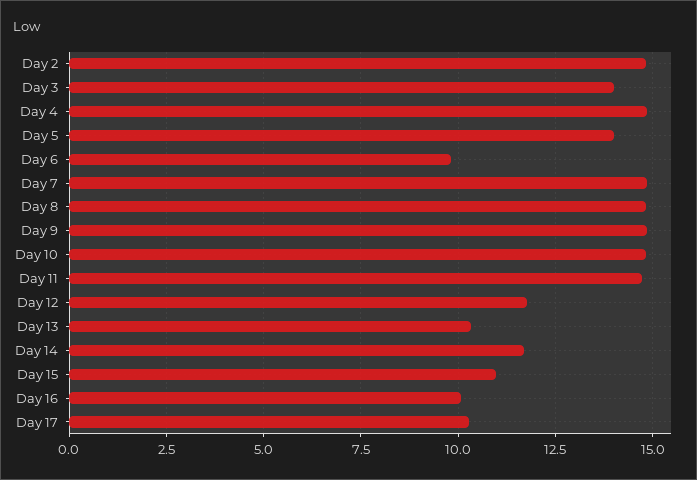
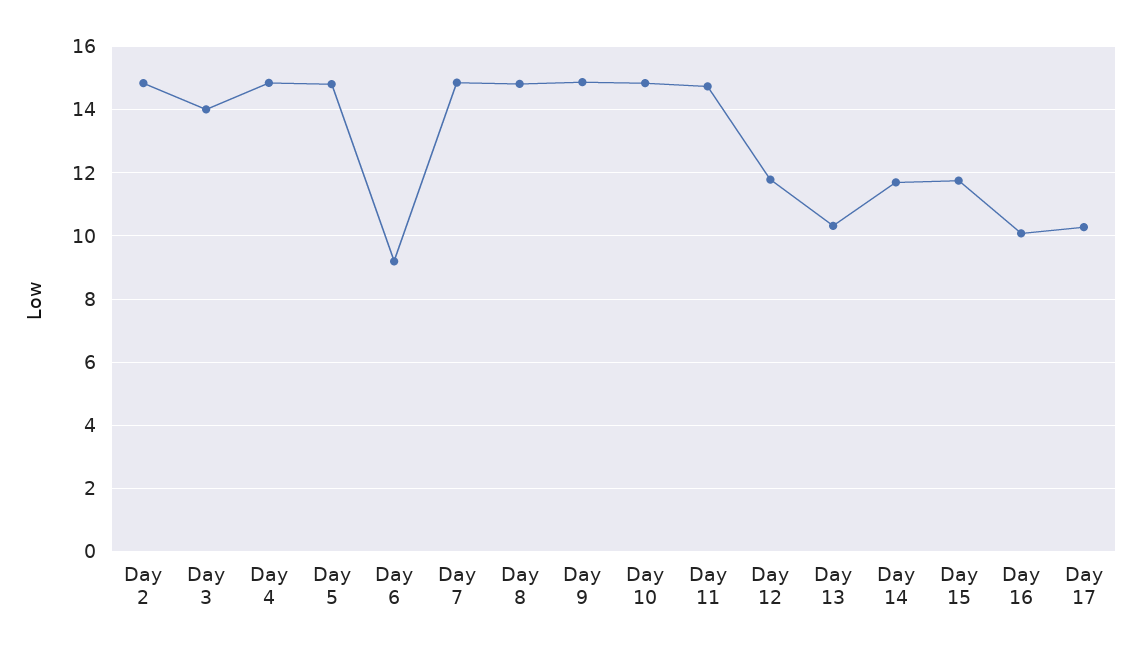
  {
    "Day 2": 14.8,
    "Day 3": 14,
    "Day 4": 14.8,
-   "Day 5": 14,
+   "Day 5": 14.8,
-   "Day 6": 9.75,
+   "Day 6": 9.2,
    "Day 7": 14.8,
    "Day 8": 14.8,
    "Day 9": 14.8,
    "Day 10": 14.8,
    "Day 11": 14.8,
    "Day 12": 11.8,
    "Day 13": 10.4,
    "Day 14": 11.8,
-   "Day 15": 11,
+   "Day 15": 11.8,
    "Day 16": 10,
    "Day 17": 10.2
  }

